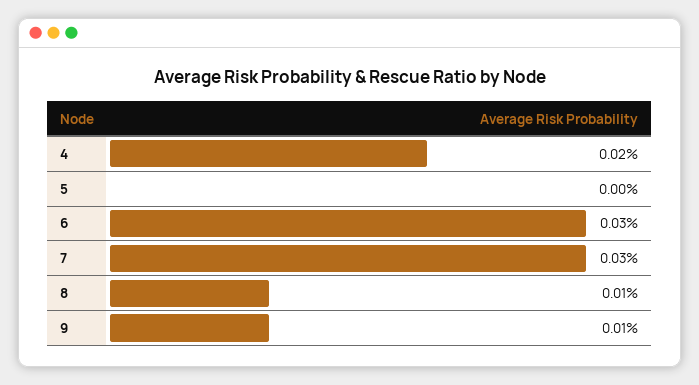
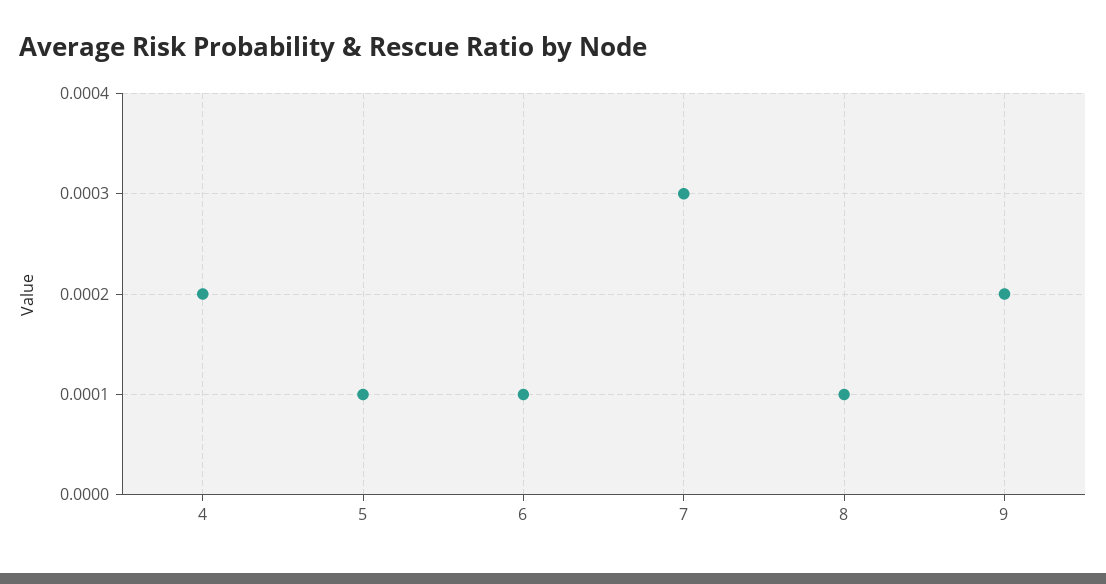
  {
    "4": 0.0002,
-   "5": 0,
+   "5": 0.0001,
-   "6": 0.0003,
+   "6": 0.0001,
    "7": 0.0003,
    "8": 0.0001,
-   "9": 0.0001
+   "9": 0.0002
  }

